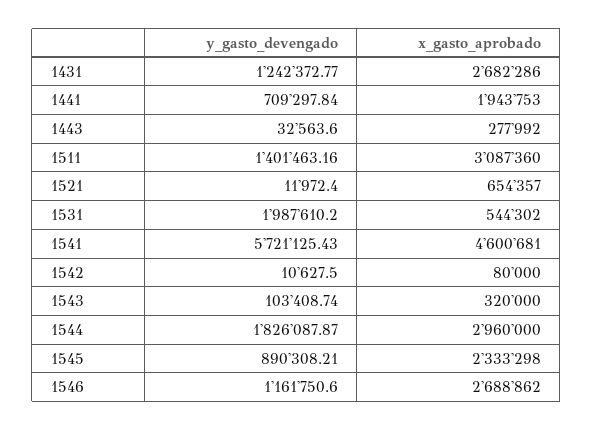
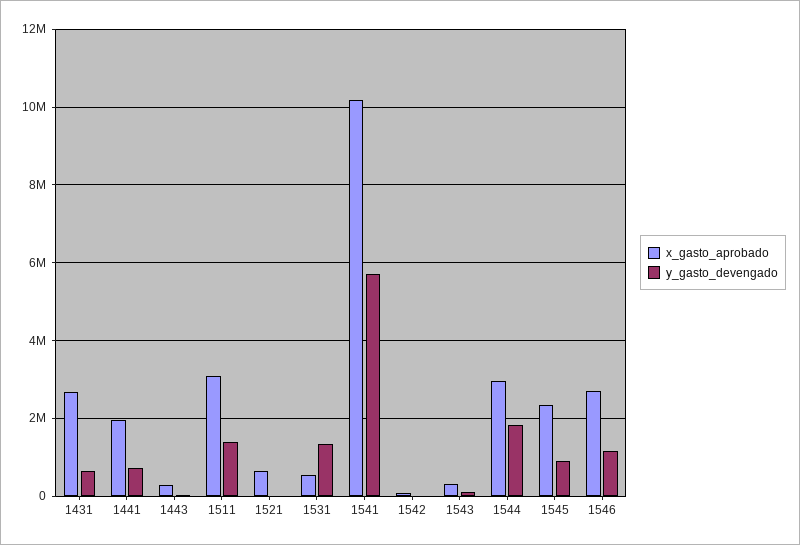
  {
    "y_gasto_devengado": {
-     "1431": 1242372.77,
+     "1431": 600000,
      "1441": 709297.84,
      "1443": 32563.6,
      "1511": 1401463.16,
      "1521": 11972.4,
-     "1531": 1987610.2,
+     "1531": 1400000,
      "1541": 5721125.43,
      "1542": 10627.5,
      "1543": 103408.74,
      "1544": 1826087.87,
      "1545": 890308.21,
      "1546": 1161750.6
    },
    "x_gasto_aprobado": {
      "1431": 2682286,
      "1441": 1943753,
      "1443": 277992,
      "1511": 3087360,
      "1521": 654357,
      "1531": 544302,
-     "1541": 4600681,
+     "1541": 10200000,
      "1542": 80000,
      "1543": 320000,
      "1544": 2960000,
      "1545": 2333298,
      "1546": 2688862
    }
  }

